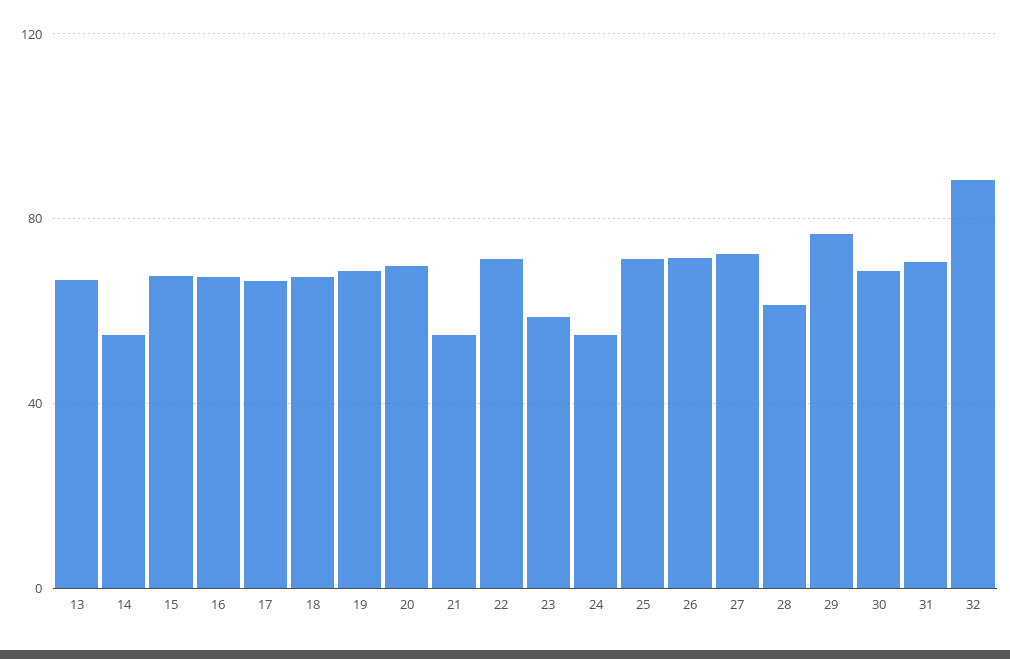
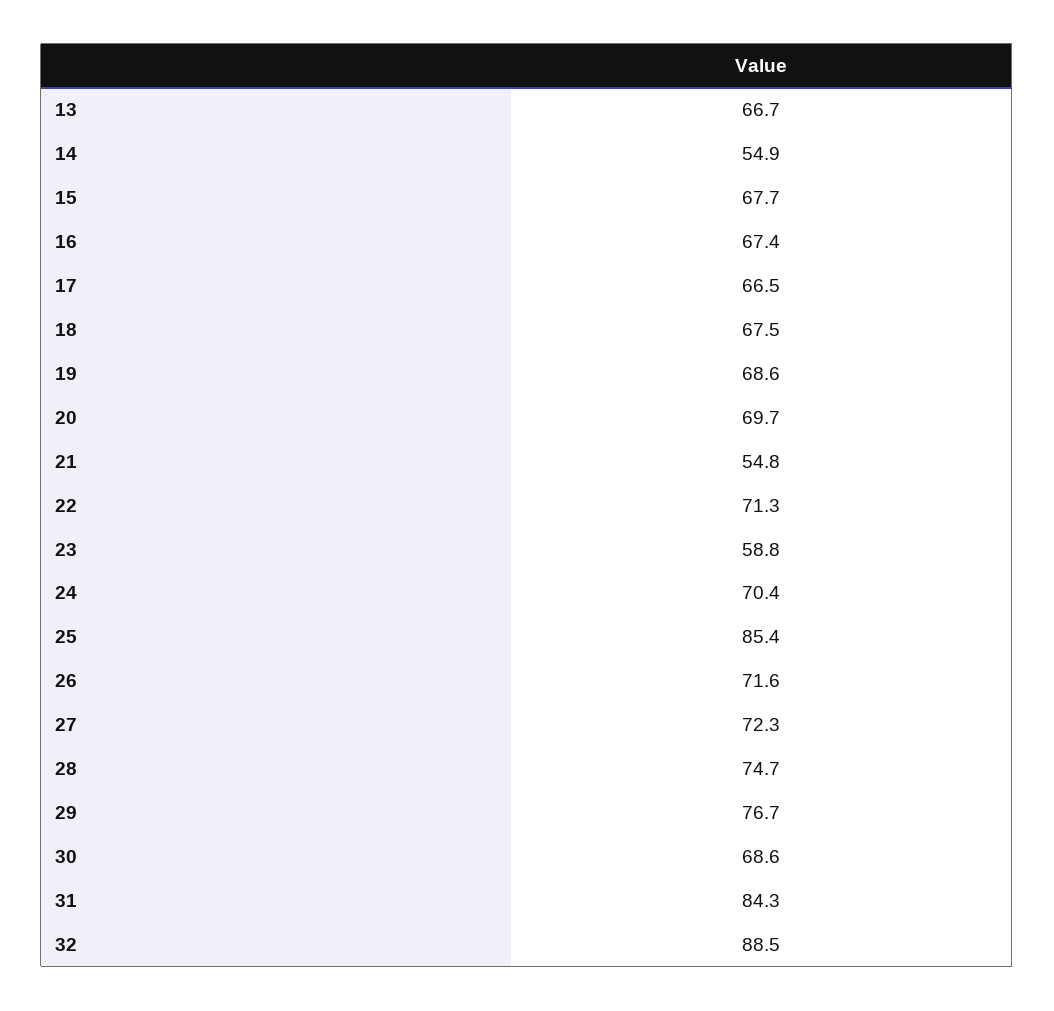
  {
    "13": 66.7,
    "14": 54.9,
    "15": 67.7,
    "16": 67.4,
    "17": 66.5,
    "18": 67.5,
    "19": 68.6,
    "20": 69.7,
    "21": 54.8,
    "22": 71.3,
    "23": 58.8,
-   "24": 55,
+   "24": 70.4,
-   "25": 70,
+   "25": 85.4,
    "26": 71.6,
    "27": 72.3,
-   "28": 60,
+   "28": 74.7,
    "29": 76.7,
    "30": 68.6,
-   "31": 70,
+   "31": 84.3,
    "32": 88.5
  }

